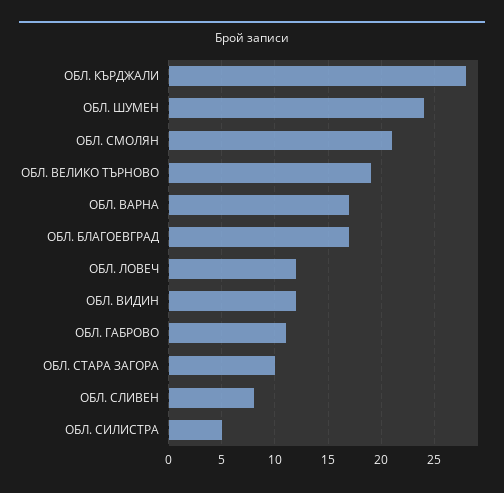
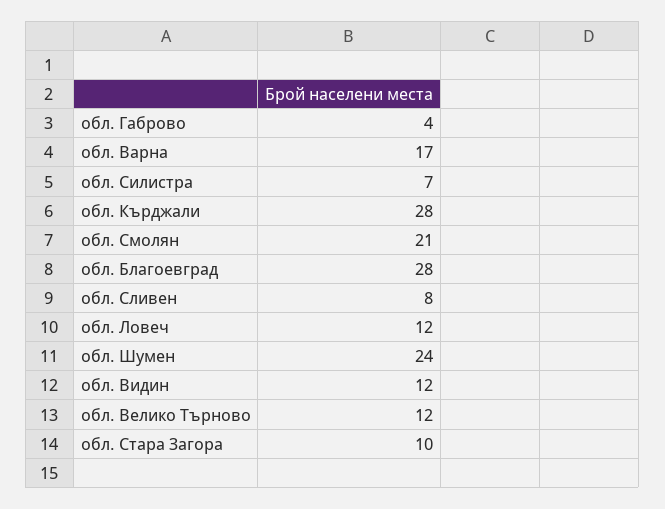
  {
    "ОБЛ. КЪРДЖАЛИ": 28,
    "ОБЛ. ШУМЕН": 24,
    "ОБЛ. СМОЛЯН": 21,
-   "ОБЛ. ВЕЛИКО ТЪРНОВО": 19,
+   "ОБЛ. ВЕЛИКО ТЪРНОВО": 12,
    "ОБЛ. ВАРНА": 17,
-   "ОБЛ. БЛАГОЕВГРАД": 17,
+   "ОБЛ. БЛАГОЕВГРАД": 28,
    "ОБЛ. ЛОВЕЧ": 12,
    "ОБЛ. ВИДИН": 12,
-   "ОБЛ. ГАБРОВО": 11,
+   "ОБЛ. ГАБРОВО": 4,
    "ОБЛ. СТАРА ЗАГОРА": 10,
    "ОБЛ. СЛИВЕН": 8,
-   "ОБЛ. СИЛИСТРА": 5
+   "ОБЛ. СИЛИСТРА": 7
  }

